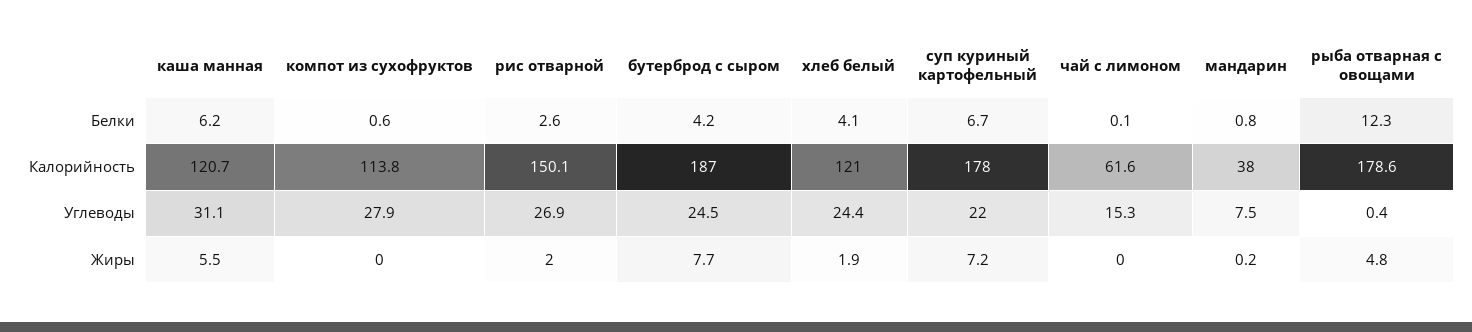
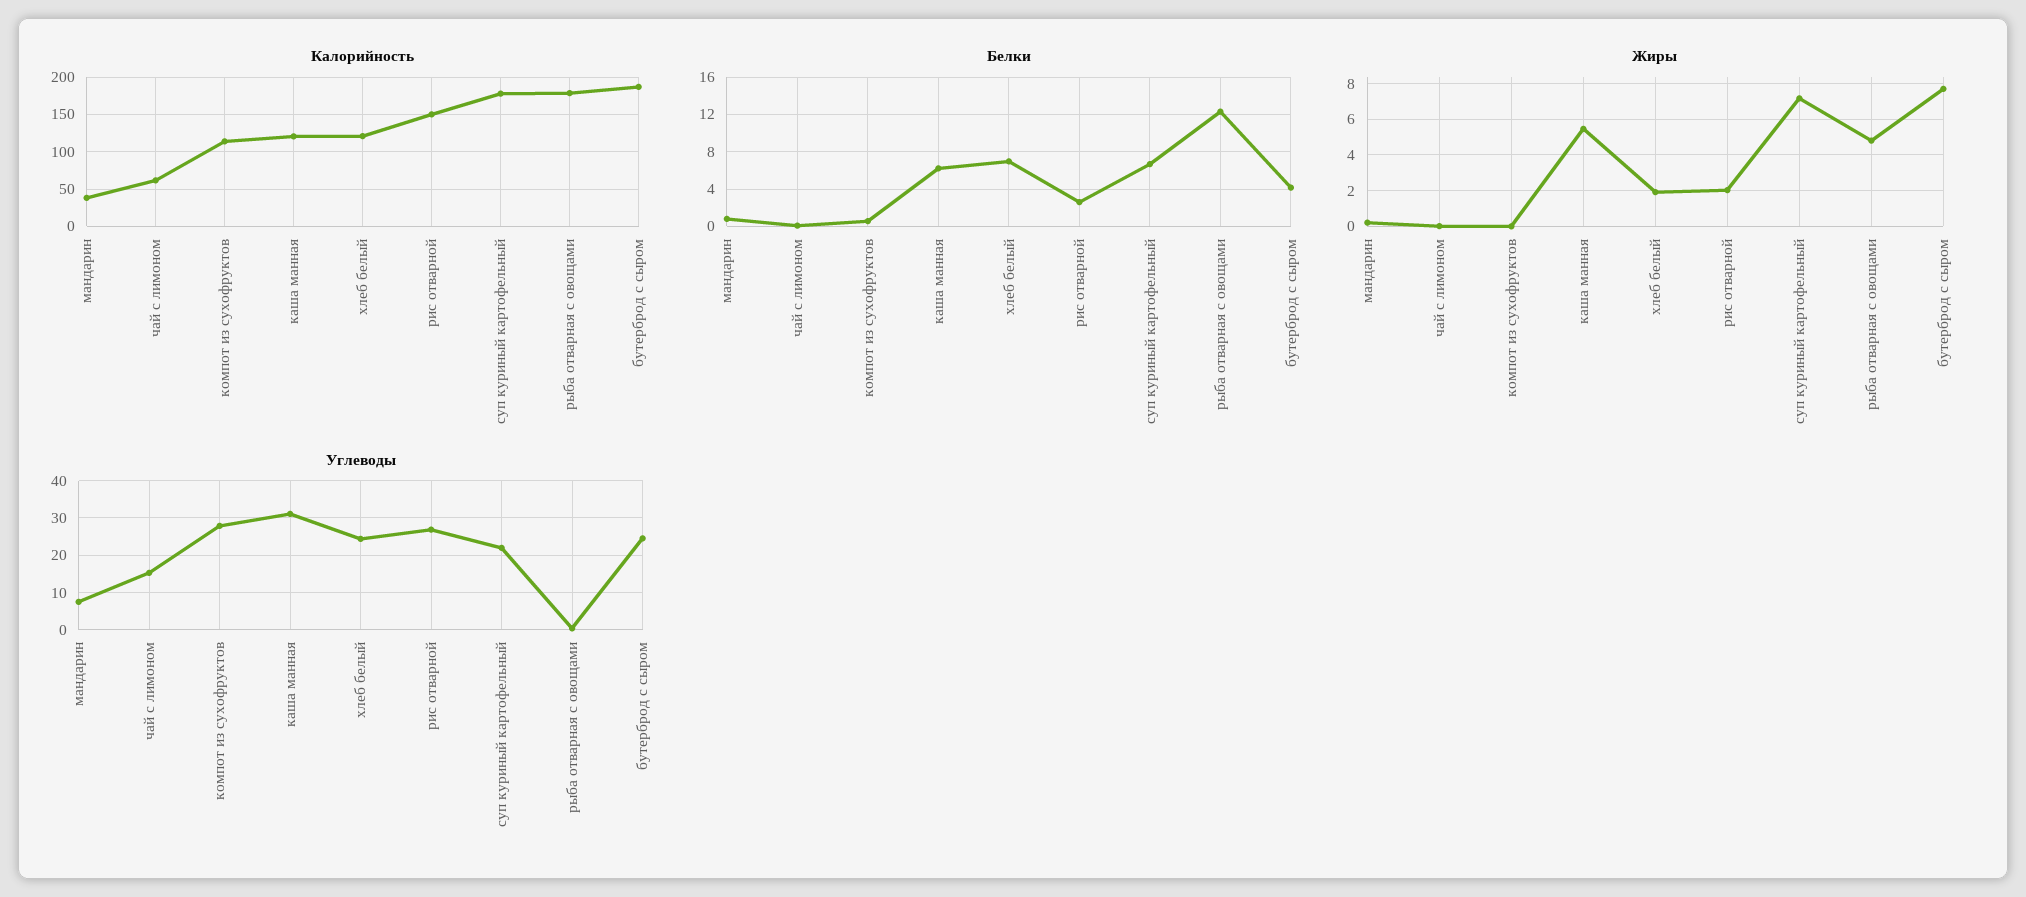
  {
    "Белки": {
      "каша манная": 6.2,
      "компот из сухофруктов": 0.6,
      "рис отварной": 2.6,
      "бутерброд с сыром": 4.2,
-     "хлеб белый": 4.1,
+     "хлеб белый": 7,
      "суп куриный картофельный": 6.7,
      "чай с лимоном": 0.1,
      "мандарин": 0.8,
      "рыба отварная с овощами": 12.3
    },
    "Калорийность": {
      "каша манная": 120.7,
      "компот из сухофруктов": 113.8,
      "рис отварной": 150.1,
      "бутерброд с сыром": 187,
      "хлеб белый": 121,
      "суп куриный картофельный": 178,
      "чай с лимоном": 61.6,
      "мандарин": 38,
      "рыба отварная с овощами": 178.6
    },
    "Углеводы": {
      "каша манная": 31.1,
      "компот из сухофруктов": 27.9,
      "рис отварной": 26.9,
      "бутерброд с сыром": 24.5,
      "хлеб белый": 24.4,
      "суп куриный картофельный": 22,
      "чай с лимоном": 15.3,
      "мандарин": 7.5,
      "рыба отварная с овощами": 0.4
    },
    "Жиры": {
      "каша манная": 5.5,
      "компот из сухофруктов": 0,
      "рис отварной": 2,
      "бутерброд с сыром": 7.7,
      "хлеб белый": 1.9,
      "суп куриный картофельный": 7.2,
      "чай с лимоном": 0,
      "мандарин": 0.2,
      "рыба отварная с овощами": 4.8
    }
  }

